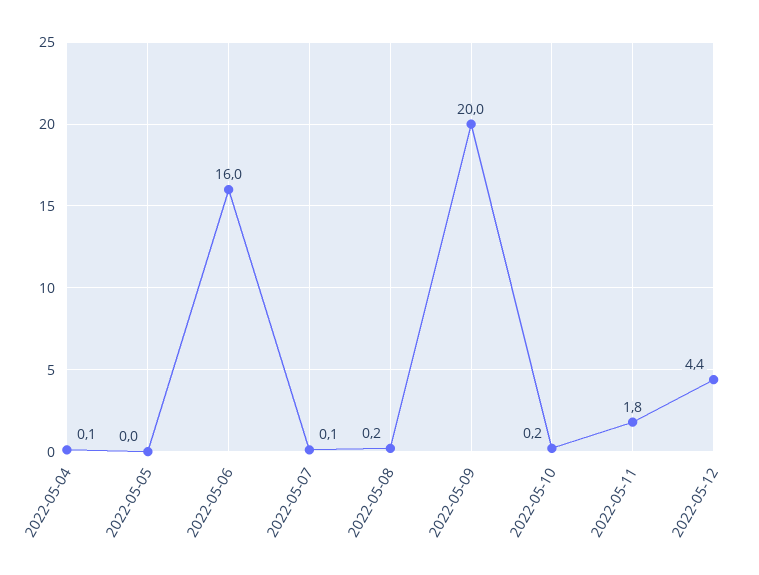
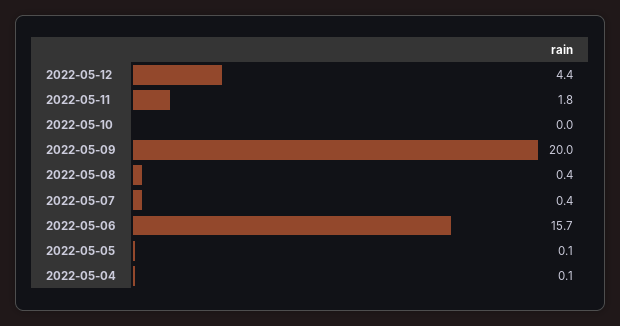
  {
    "2022-05-04": 0.1,
-   "2022-05-05": 0,
+   "2022-05-05": 0.1,
-   "2022-05-06": 16,
+   "2022-05-06": 15.7,
-   "2022-05-07": 0.1,
+   "2022-05-07": 0.4,
-   "2022-05-08": 0.2,
+   "2022-05-08": 0.4,
    "2022-05-09": 20,
-   "2022-05-10": 0.2,
+   "2022-05-10": 0,
    "2022-05-11": 1.8,
    "2022-05-12": 4.4
  }

